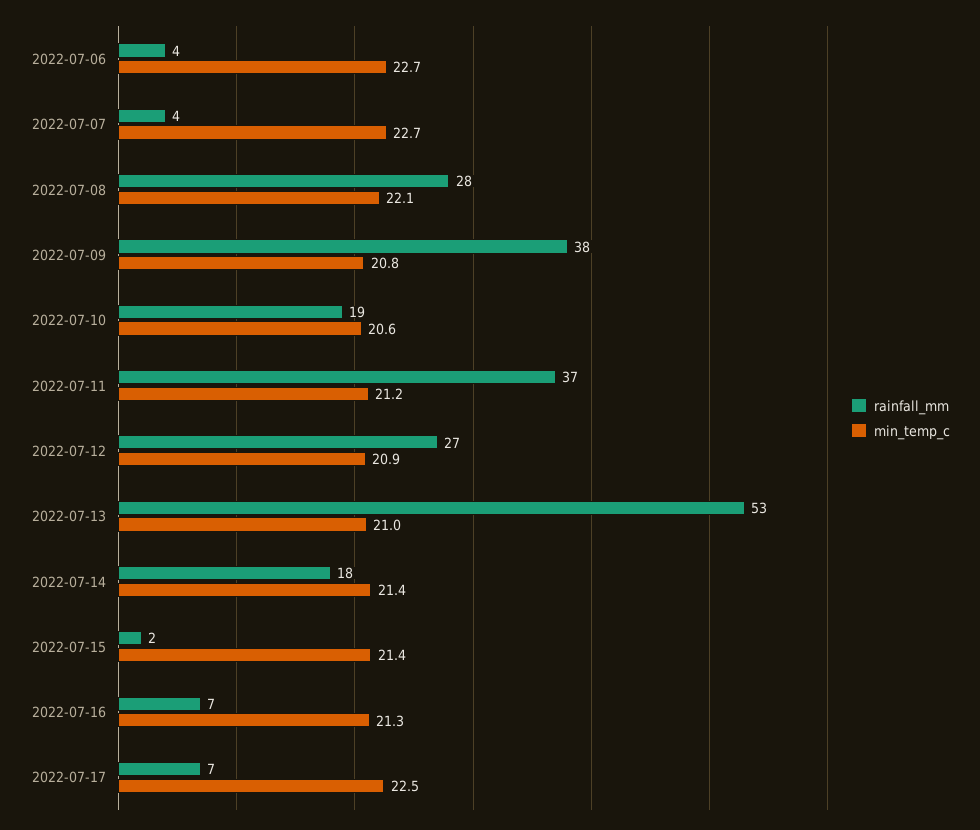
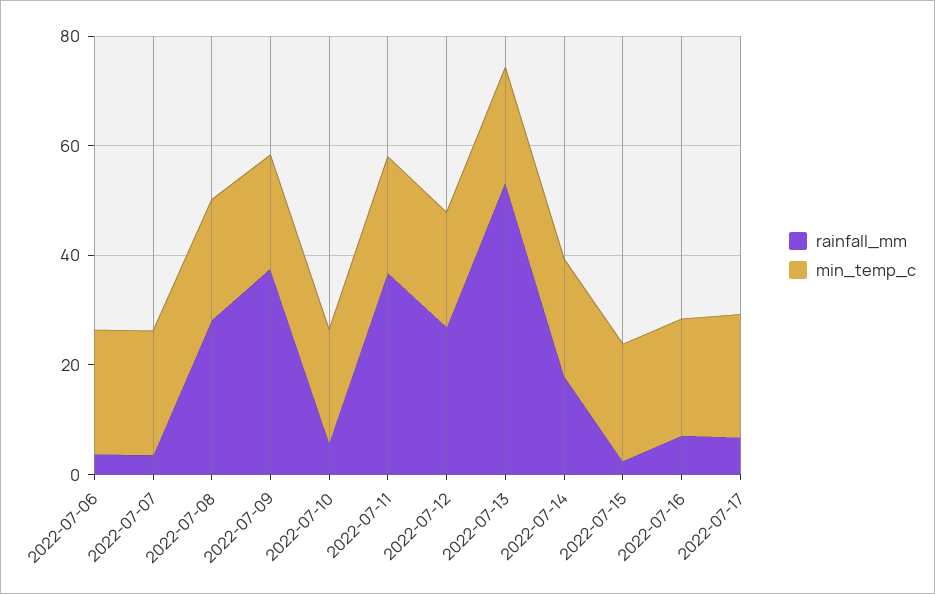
  {
    "rainfall_mm": {
      "2022-07-06": 4,
      "2022-07-07": 4,
      "2022-07-08": 28,
      "2022-07-09": 38,
-     "2022-07-10": 19,
+     "2022-07-10": 5,
      "2022-07-11": 37,
      "2022-07-12": 27,
      "2022-07-13": 53,
      "2022-07-14": 18,
      "2022-07-15": 2,
      "2022-07-16": 7,
      "2022-07-17": 7
    },
    "min_temp_c": {
      "2022-07-06": 22.7,
      "2022-07-07": 22.7,
      "2022-07-08": 22.1,
      "2022-07-09": 20.8,
      "2022-07-10": 20.6,
      "2022-07-11": 21.2,
      "2022-07-12": 20.9,
      "2022-07-13": 21,
      "2022-07-14": 21.4,
      "2022-07-15": 21.4,
      "2022-07-16": 21.3,
      "2022-07-17": 22.5
    }
  }

